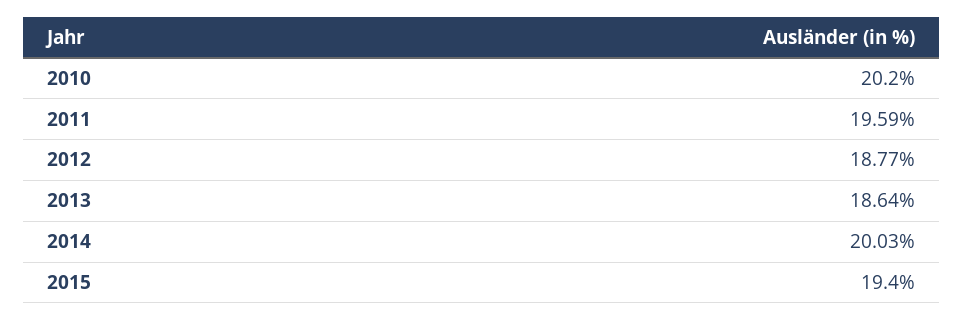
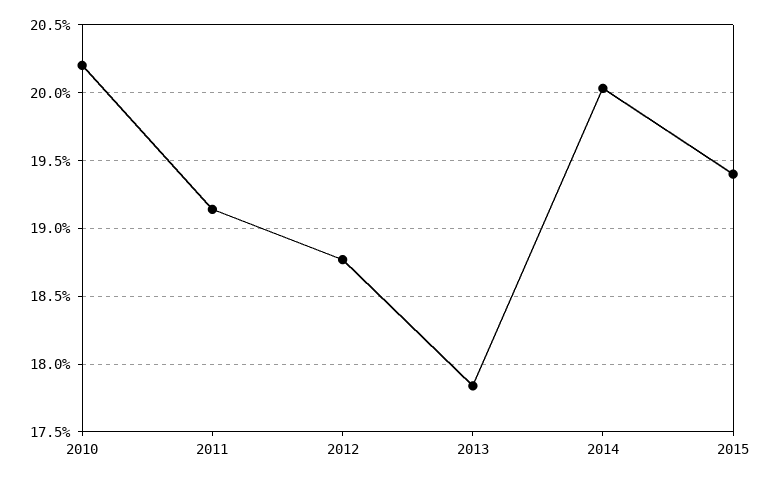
  {
    "2010": 20.2,
-   "2011": 19.59,
+   "2011": 19.15,
    "2012": 18.77,
-   "2013": 18.64,
+   "2013": 17.85,
    "2014": 20.03,
    "2015": 19.4
  }

